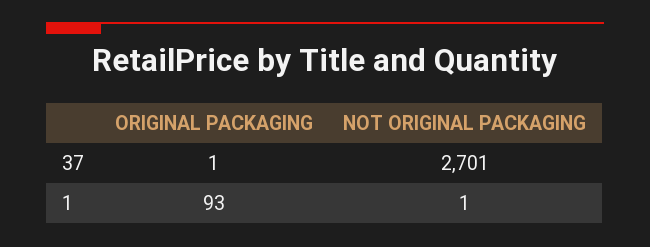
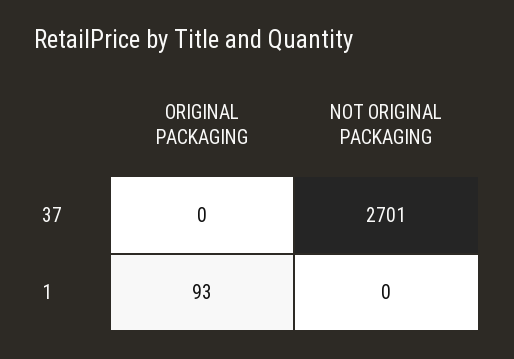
  {
    "ORIGINAL PACKAGING": {
-     "37": 1,
+     "37": 0,
      "1": 93
    },
    "NOT ORIGINAL PACKAGING": {
      "37": 2701,
-     "1": 1
+     "1": 0
    }
  }

